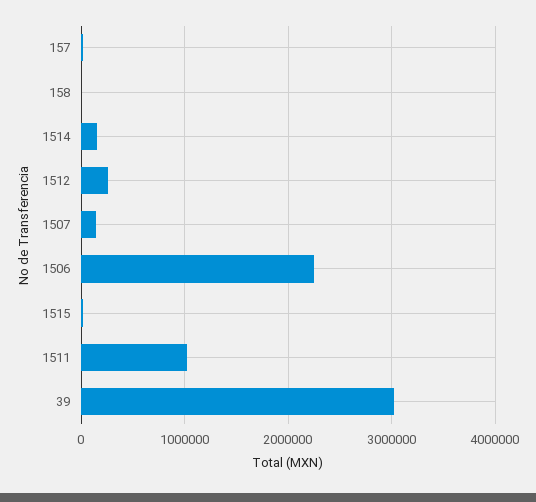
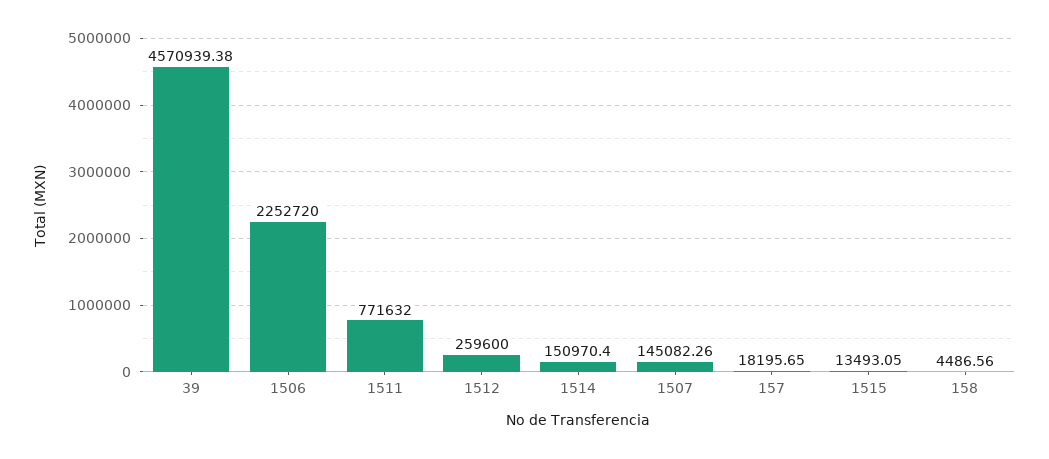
  {
    "157": 18195.65,
    "158": 4486.56,
    "1514": 150970.4,
    "1512": 259600,
    "1507": 145082.26,
    "1506": 2252720,
    "1515": 13493.05,
-   "1511": 1000000,
+   "1511": 771632,
-   "39": 3000000
+   "39": 4570939.38
  }

